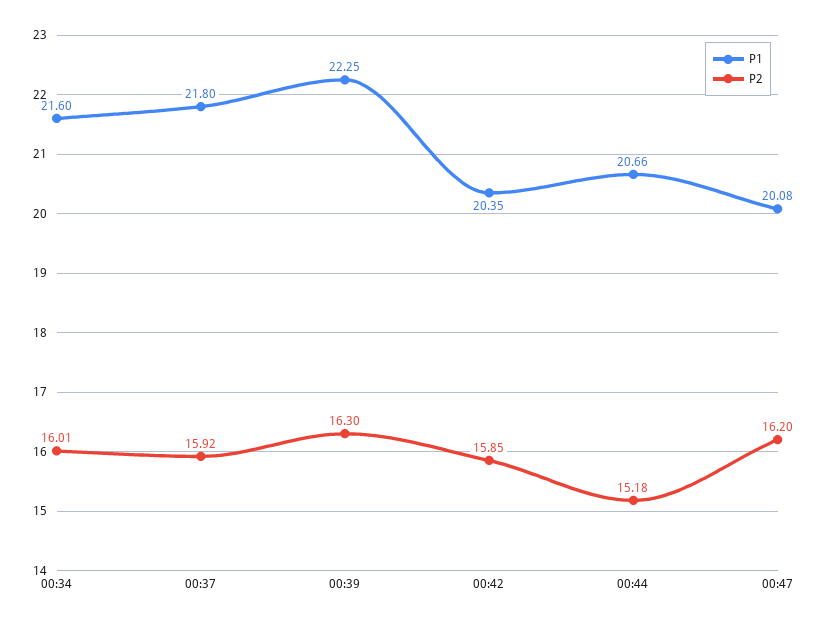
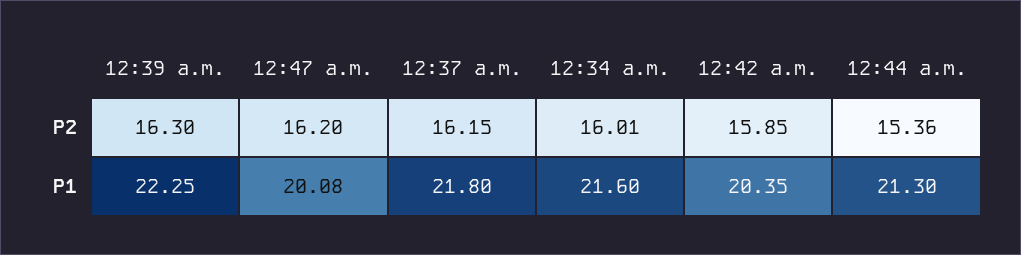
  {
    "P1": {
      "00:34": 21.6,
      "00:37": 21.8,
      "00:39": 22.25,
      "00:42": 20.35,
-     "00:44": 20.66,
+     "00:44": 21.3,
      "00:47": 20.08
    },
    "P2": {
      "00:34": 16.01,
-     "00:37": 15.92,
+     "00:37": 16.15,
      "00:39": 16.3,
      "00:42": 15.85,
-     "00:44": 15.18,
+     "00:44": 15.36,
      "00:47": 16.2
    }
  }

